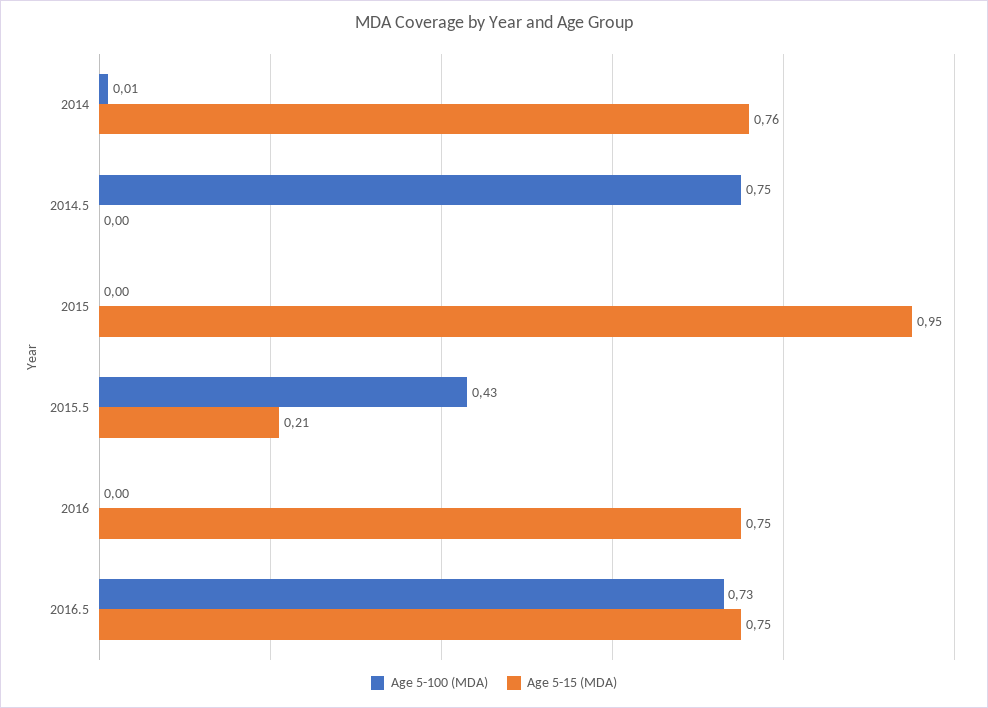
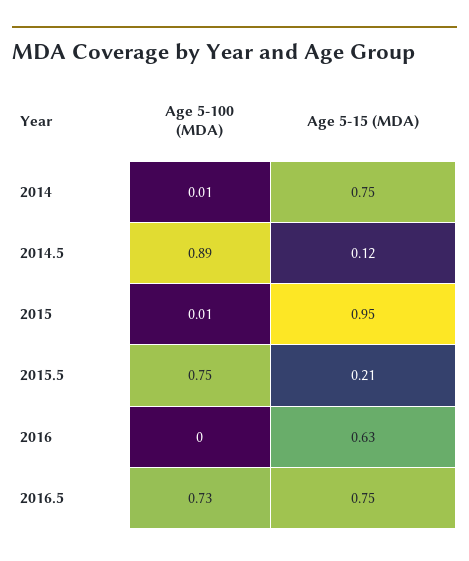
  {
    "Age 5-100 (MDA)": {
      "2014": 0.01,
-     "2014.5": 0.75,
+     "2014.5": 0.89,
-     "2015": 0,
+     "2015": 0.01,
-     "2015.5": 0.43,
+     "2015.5": 0.75,
      "2016": 0,
      "2016.5": 0.73
    },
    "Age 5-15 (MDA)": {
-     "2014": 0.76,
+     "2014": 0.75,
-     "2014.5": 0,
+     "2014.5": 0.12,
      "2015": 0.95,
      "2015.5": 0.21,
-     "2016": 0.75,
+     "2016": 0.63,
      "2016.5": 0.75
    }
  }

